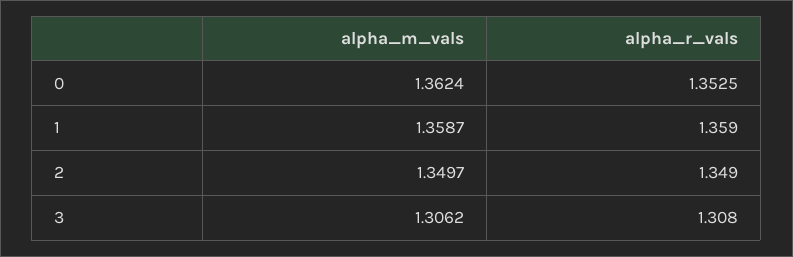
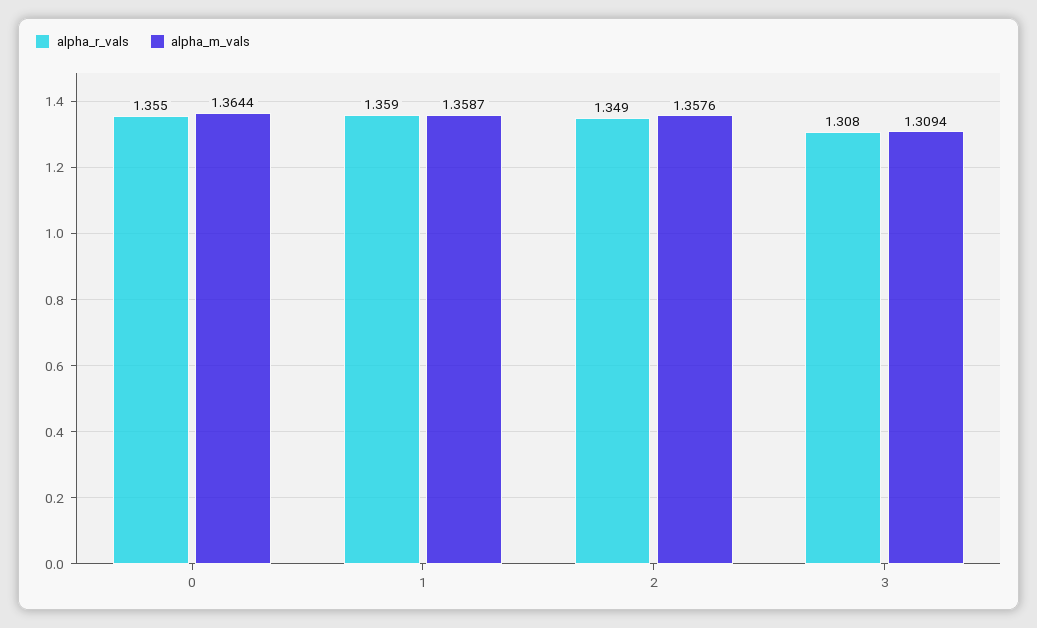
  {
    "alpha_m_vals": {
-     "0": 1.3624,
+     "0": 1.3644,
      "1": 1.3587,
-     "2": 1.3497,
+     "2": 1.3576,
-     "3": 1.3062
+     "3": 1.3094
    },
    "alpha_r_vals": {
-     "0": 1.3525,
+     "0": 1.355,
      "1": 1.359,
      "2": 1.349,
      "3": 1.308
    }
  }

